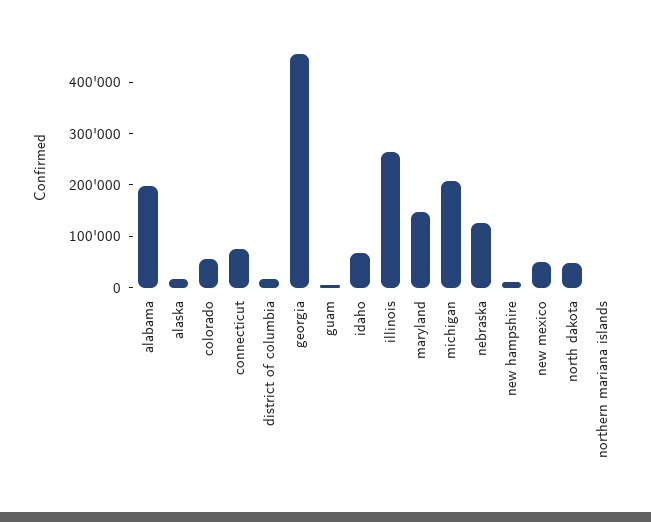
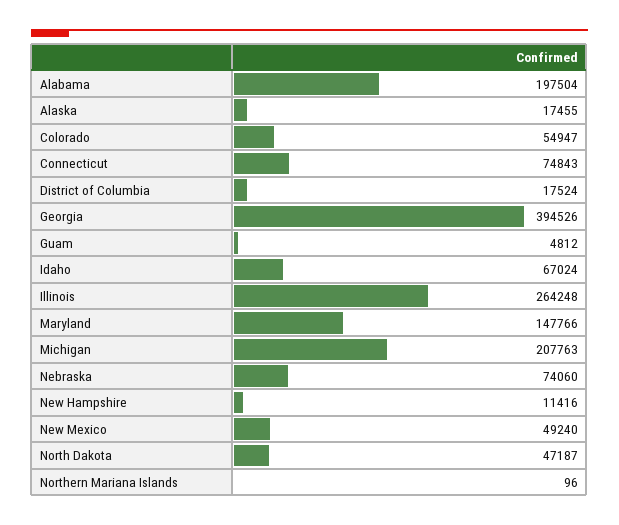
  {
    "alabama": 197504,
    "alaska": 17455,
    "colorado": 54947,
    "connecticut": 74843,
    "district of columbia": 17524,
-   "georgia": 460000,
+   "georgia": 394526,
    "guam": 4812,
    "idaho": 67024,
    "illinois": 264248,
    "maryland": 147766,
    "michigan": 207763,
-   "nebraska": 120000,
+   "nebraska": 74060,
    "new hampshire": 11416,
    "new mexico": 49240,
    "north dakota": 47187,
    "northern mariana islands": 96
  }

